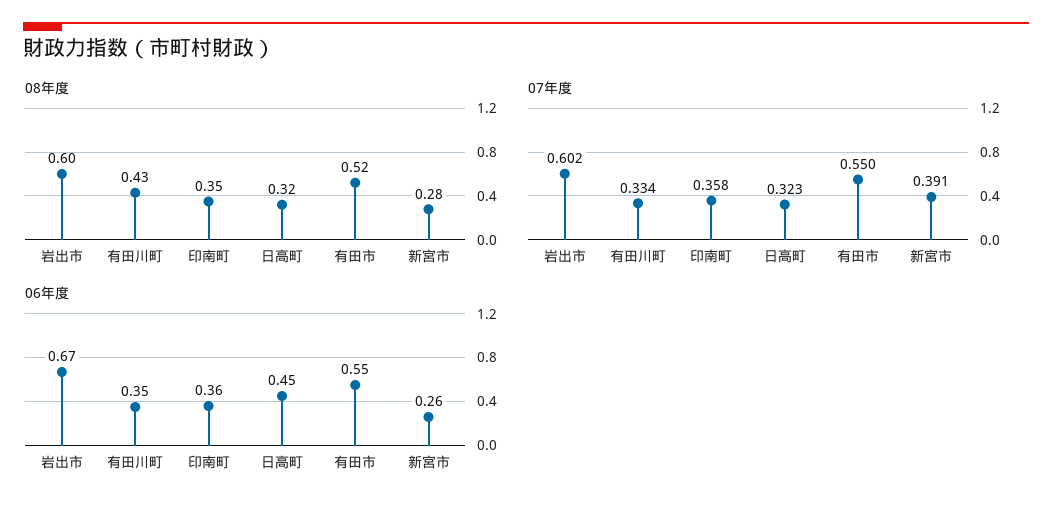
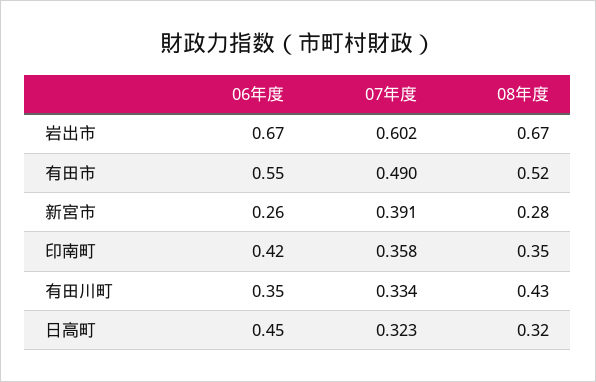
  {
    "08年度": {
-     "岩出市": 0.6,
+     "岩出市": 0.67,
      "有田川町": 0.43,
      "印南町": 0.35,
      "日高町": 0.32,
      "有田市": 0.52,
      "新宮市": 0.28
    },
    "07年度": {
      "岩出市": 0.602,
      "有田川町": 0.334,
      "印南町": 0.358,
      "日高町": 0.323,
-     "有田市": 0.55,
+     "有田市": 0.49,
      "新宮市": 0.391
    },
    "06年度": {
      "岩出市": 0.67,
      "有田川町": 0.35,
-     "印南町": 0.36,
+     "印南町": 0.42,
      "日高町": 0.45,
      "有田市": 0.55,
      "新宮市": 0.26
    }
  }

